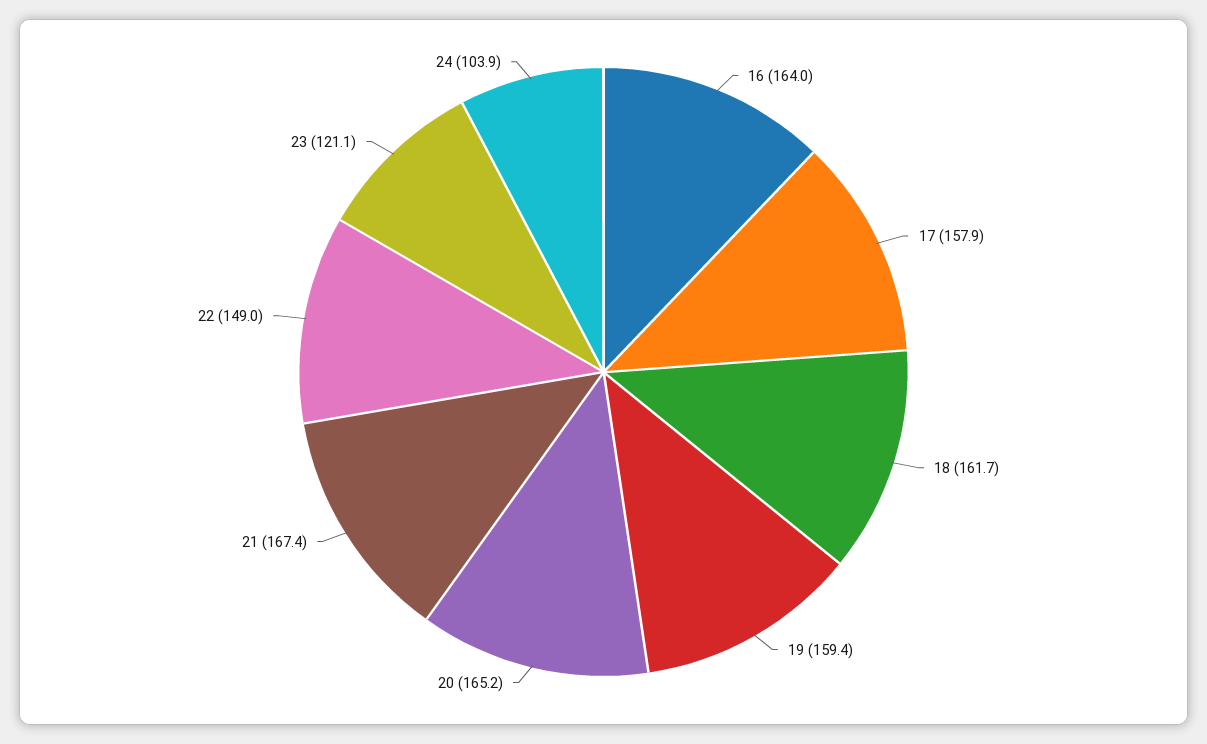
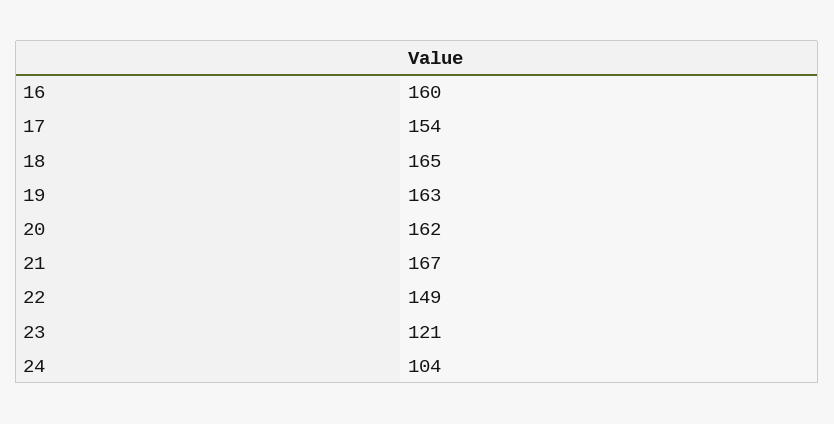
  {
-   "16": 164,
+   "16": 160,
-   "17": 157.9,
+   "17": 154,
-   "18": 161.7,
+   "18": 165,
-   "19": 159.4,
+   "19": 163,
-   "20": 165.2,
+   "20": 162,
    "21": 167.4,
    "22": 149,
    "23": 121.1,
    "24": 103.9
  }

